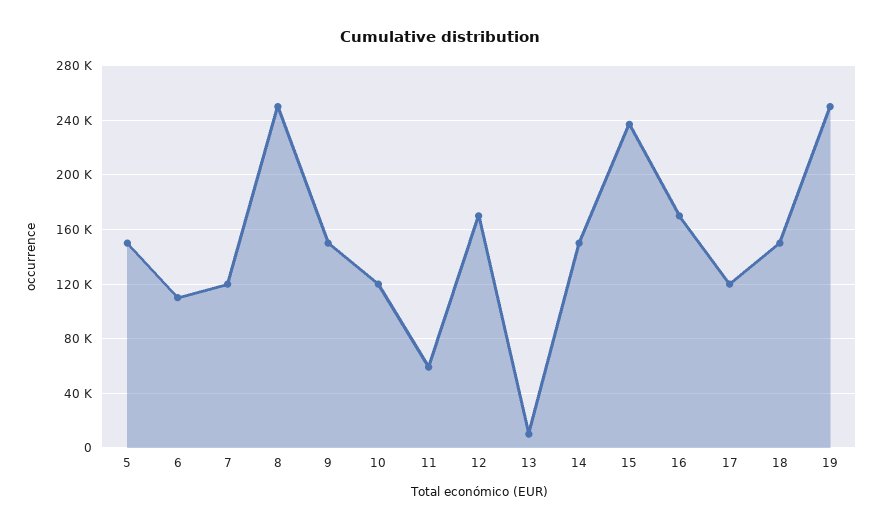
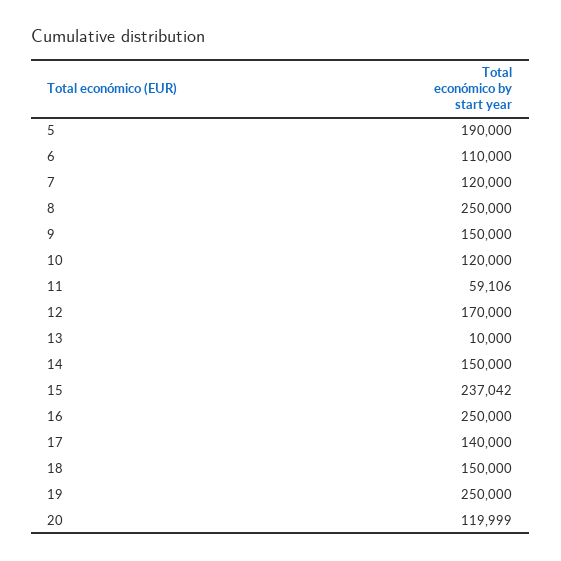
  {
-   "5": 150000,
+   "5": 190000,
    "6": 110000,
    "7": 120000,
    "8": 250000,
    "9": 150000,
    "10": 120000,
    "11": 59106,
    "12": 170000,
    "13": 10000,
    "14": 150000,
    "15": 237042,
-   "16": 170000,
+   "16": 250000,
-   "17": 120000,
+   "17": 140000,
    "18": 150000,
-   "19": 250000
+   "19": 250000,
+   "20": 119999
  }

